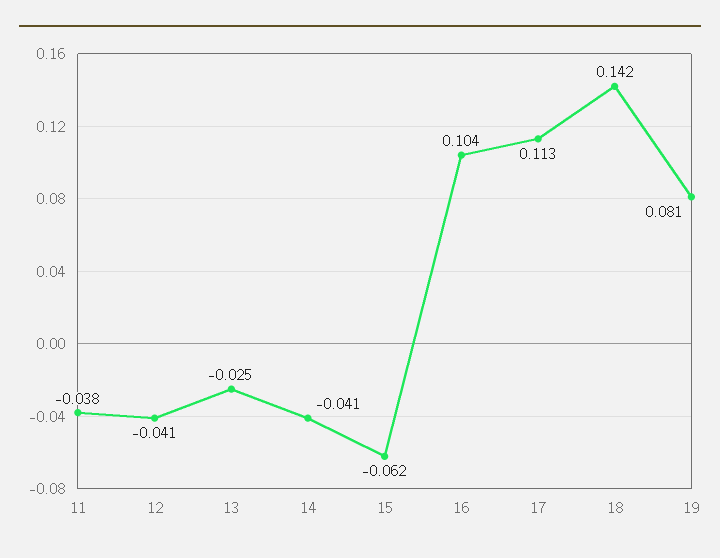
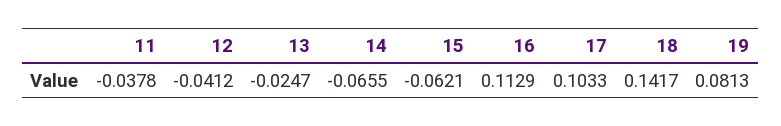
  {
    "11": -0.0378,
    "12": -0.0412,
    "13": -0.0247,
-   "14": -0.041,
+   "14": -0.0655,
    "15": -0.0621,
-   "16": 0.104,
+   "16": 0.1129,
-   "17": 0.113,
+   "17": 0.1033,
    "18": 0.1417,
    "19": 0.0813
  }

